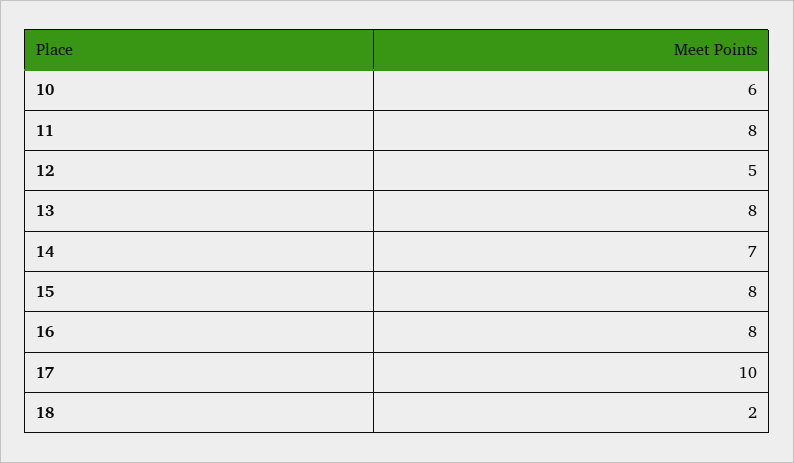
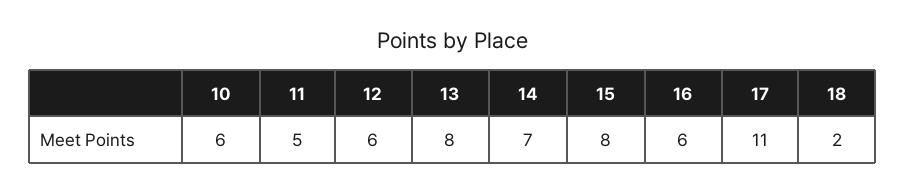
  {
    "10": 6,
-   "11": 8,
+   "11": 5,
-   "12": 5,
+   "12": 6,
    "13": 8,
    "14": 7,
    "15": 8,
-   "16": 8,
+   "16": 6,
-   "17": 10,
+   "17": 11,
    "18": 2
  }

